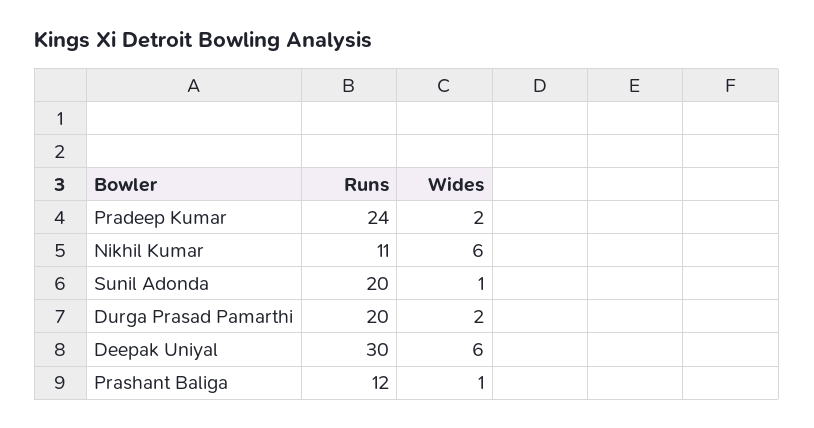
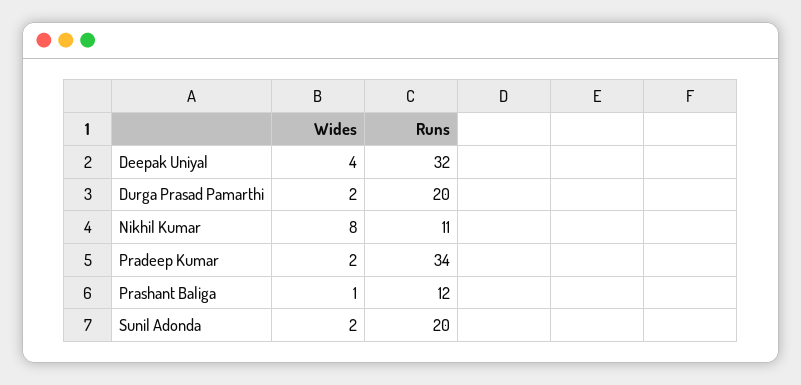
  {
    "Runs": {
-     "Pradeep Kumar": 24,
+     "Pradeep Kumar": 34,
      "Nikhil Kumar": 11,
      "Sunil Adonda": 20,
      "Durga Prasad Pamarthi": 20,
-     "Deepak Uniyal": 30,
+     "Deepak Uniyal": 32,
      "Prashant Baliga": 12
    },
    "Wides": {
      "Pradeep Kumar": 2,
-     "Nikhil Kumar": 6,
+     "Nikhil Kumar": 8,
-     "Sunil Adonda": 1,
+     "Sunil Adonda": 2,
      "Durga Prasad Pamarthi": 2,
-     "Deepak Uniyal": 6,
+     "Deepak Uniyal": 4,
      "Prashant Baliga": 1
    }
  }

